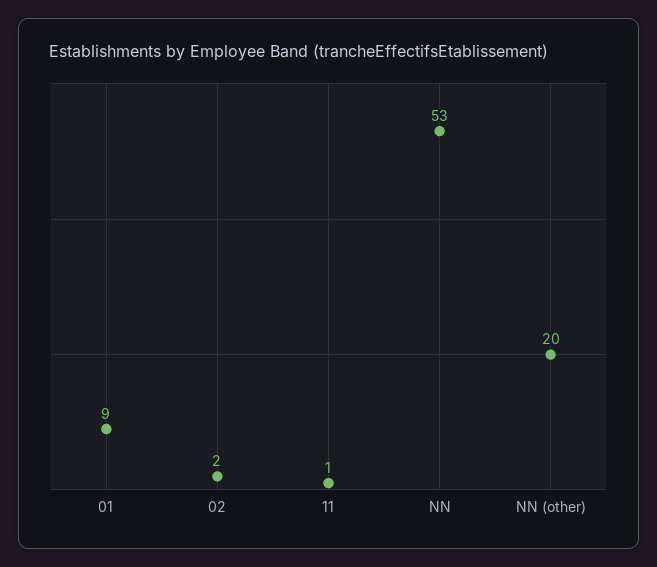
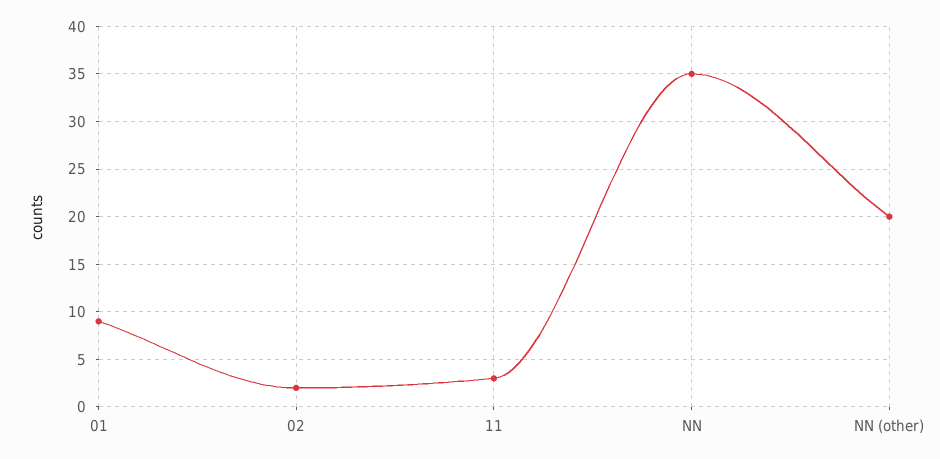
  {
    "01": 9,
    "02": 2,
-   "11": 1,
+   "11": 3,
-   "NN": 53,
+   "NN": 35,
    "NN (other)": 20
  }

